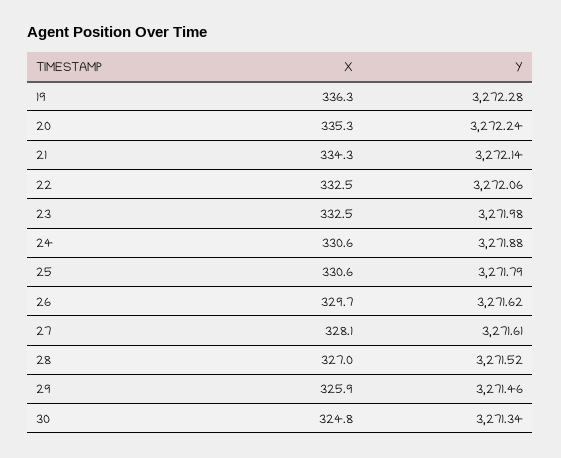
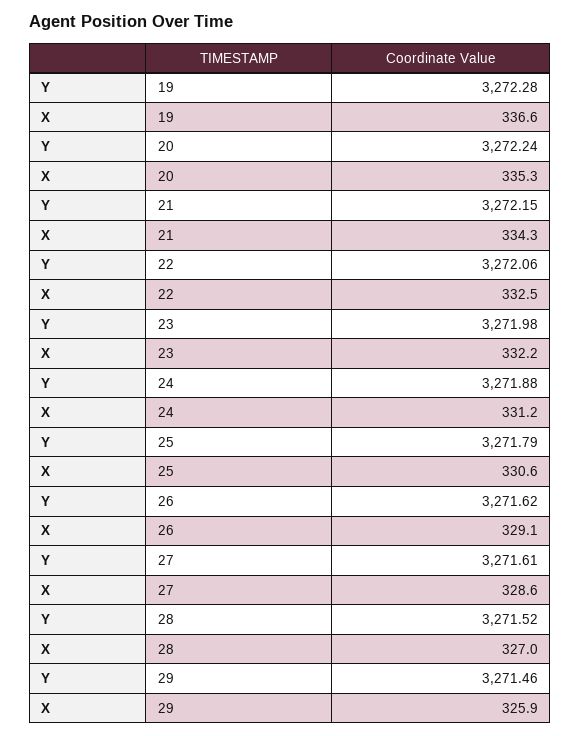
  {
    "X": {
-     "19": 336.3,
+     "19": 336.6,
      "20": 335.3,
      "21": 334.3,
      "22": 332.5,
-     "23": 332.5,
+     "23": 332.2,
-     "24": 330.6,
+     "24": 331.2,
      "25": 330.6,
-     "26": 329.7,
+     "26": 329.1,
-     "27": 328.1,
+     "27": 328.6,
      "28": 327,
-     "29": 325.9,
+     "29": 325.9
-     "30": 324.8
    },
    "Y": {
      "19": 3272.28,
      "20": 3272.24,
-     "21": 3272.14,
+     "21": 3272.15,
      "22": 3272.06,
      "23": 3271.98,
      "24": 3271.88,
      "25": 3271.79,
      "26": 3271.62,
      "27": 3271.61,
      "28": 3271.52,
-     "29": 3271.46,
+     "29": 3271.46
-     "30": 3271.34
    }
  }

